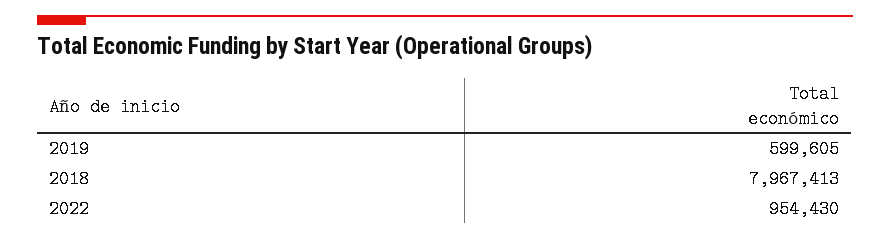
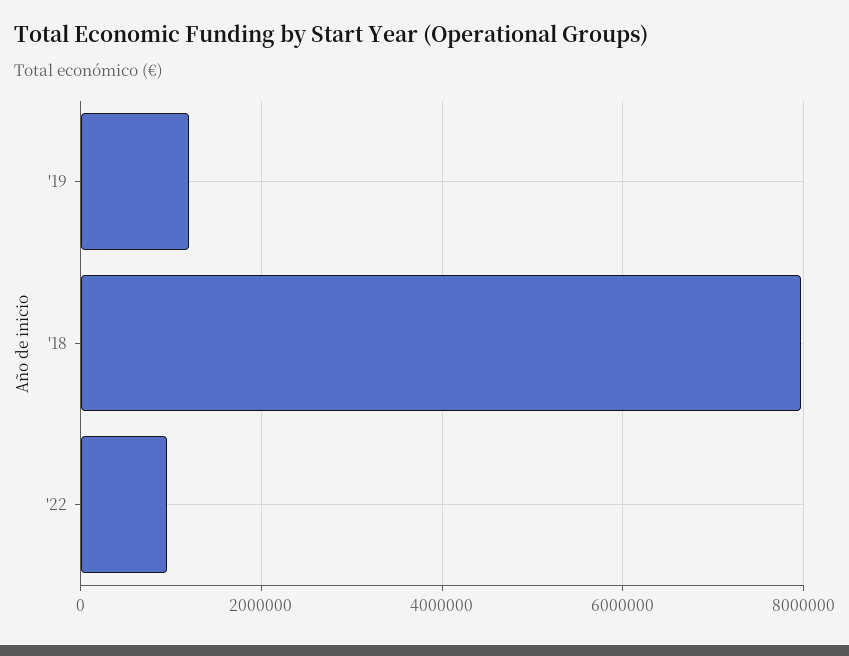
  {
-   "2019": 599605,
+   "2019": 1200000,
    "2018": 7967413,
    "2022": 954430
  }

